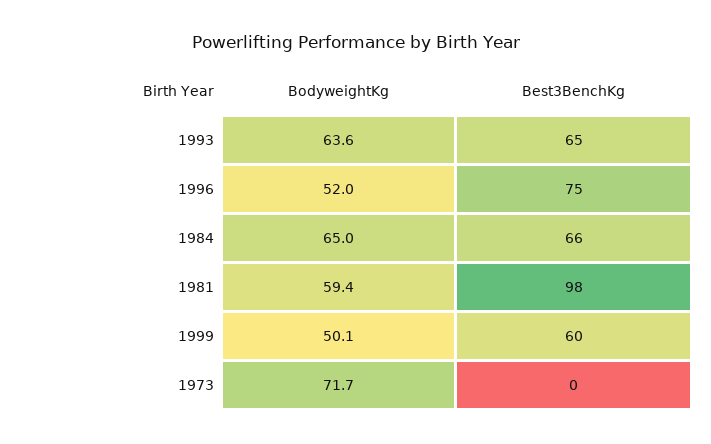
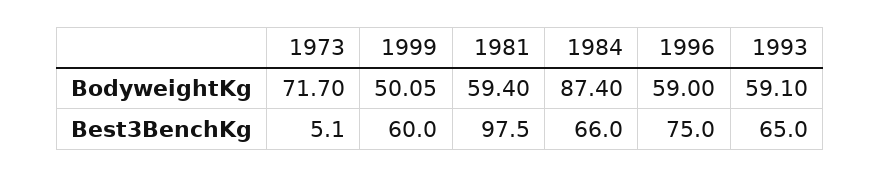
  {
    "BodyweightKg": {
-     "1993": 63.6,
+     "1993": 59.1,
-     "1996": 52,
+     "1996": 59,
-     "1984": 65,
+     "1984": 87.4,
      "1981": 59.4,
      "1999": 50.05,
      "1973": 71.7
    },
    "Best3BenchKg": {
      "1993": 65,
      "1996": 75,
      "1984": 66,
      "1981": 97.5,
      "1999": 60,
-     "1973": 0
+     "1973": 5.1
    }
  }

